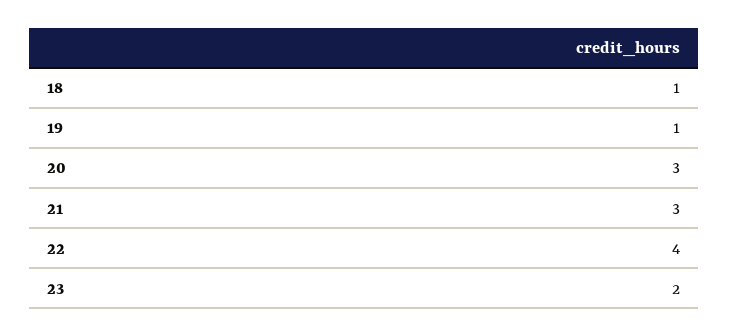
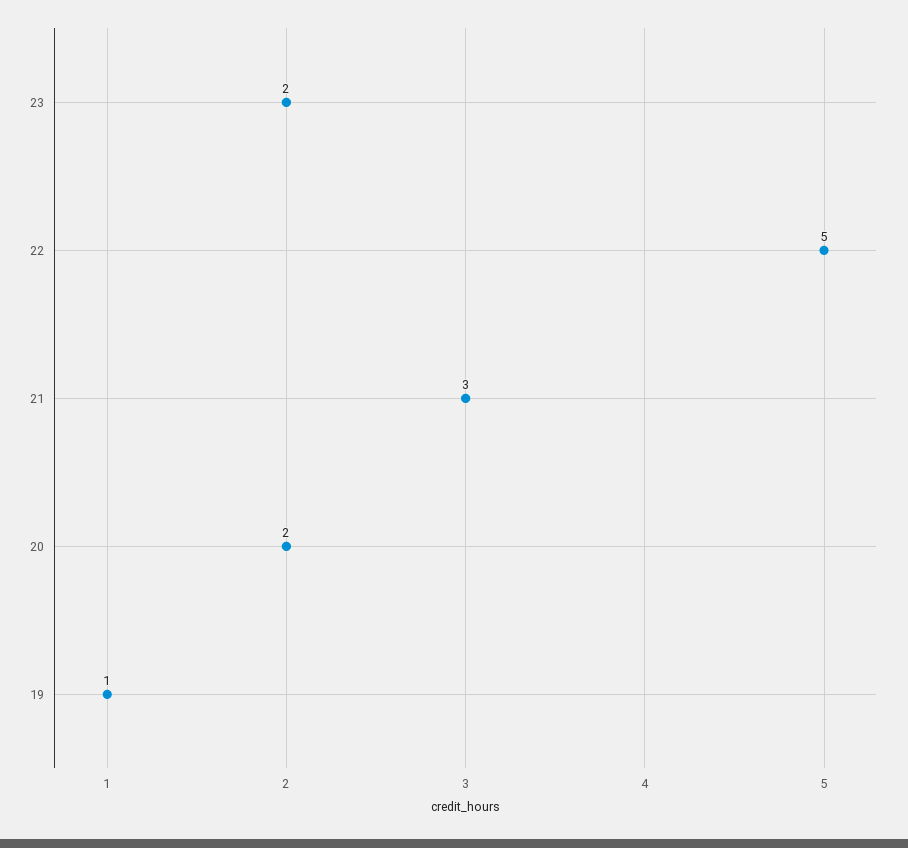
  {
-   "18": 1,
    "19": 1,
-   "20": 3,
+   "20": 2,
    "21": 3,
-   "22": 4,
+   "22": 5,
    "23": 2
  }

